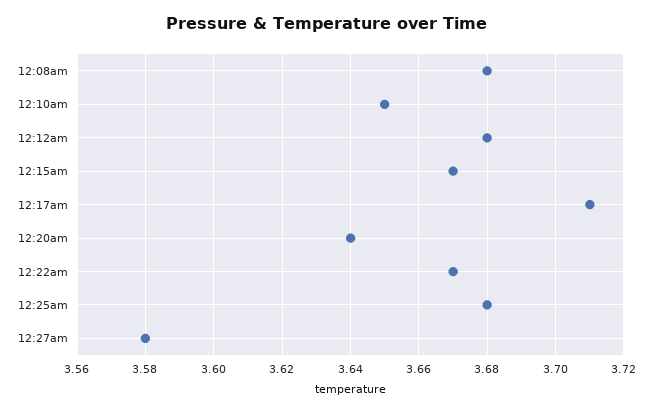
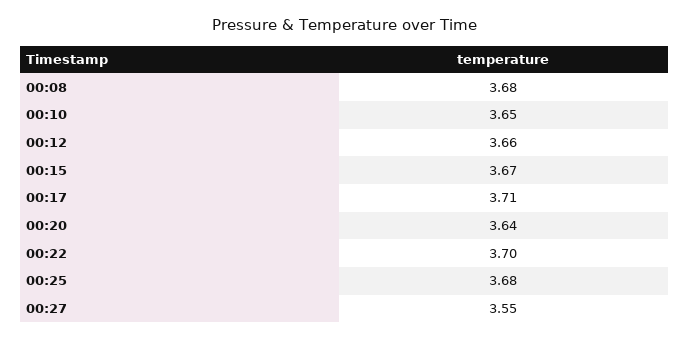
  {
    "12:08am": 3.68,
    "12:10am": 3.65,
-   "12:12am": 3.68,
+   "12:12am": 3.66,
    "12:15am": 3.67,
    "12:17am": 3.71,
    "12:20am": 3.64,
-   "12:22am": 3.67,
+   "12:22am": 3.7,
    "12:25am": 3.68,
-   "12:27am": 3.58
+   "12:27am": 3.55
  }

